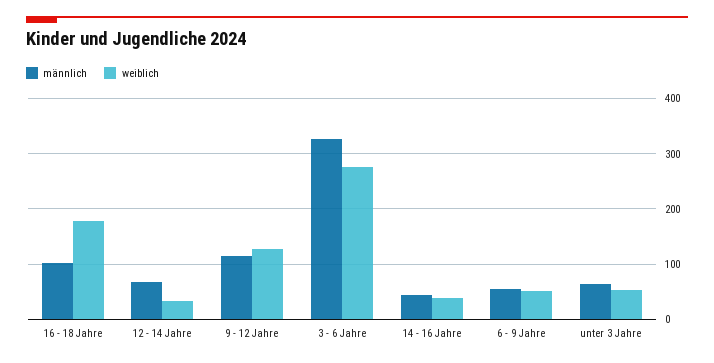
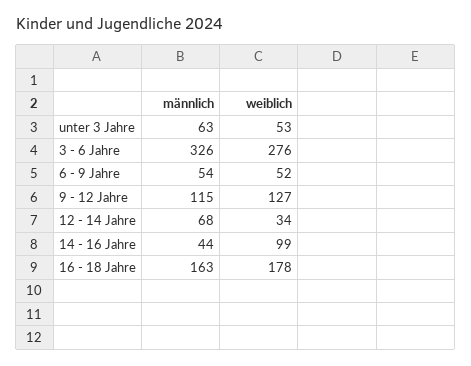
  {
    "männlich": {
-     "16 - 18 Jahre": 100,
+     "16 - 18 Jahre": 163,
      "12 - 14 Jahre": 68,
      "9 - 12 Jahre": 115,
      "3 - 6 Jahre": 326,
      "14 - 16 Jahre": 44,
      "6 - 9 Jahre": 54,
      "unter 3 Jahre": 63
    },
    "weiblich": {
      "16 - 18 Jahre": 178,
      "12 - 14 Jahre": 34,
      "9 - 12 Jahre": 127,
      "3 - 6 Jahre": 276,
-     "14 - 16 Jahre": 40,
+     "14 - 16 Jahre": 99,
      "6 - 9 Jahre": 52,
      "unter 3 Jahre": 53
    }
  }

